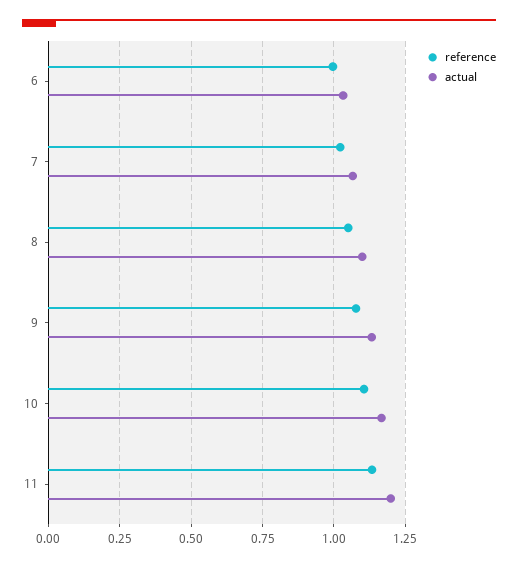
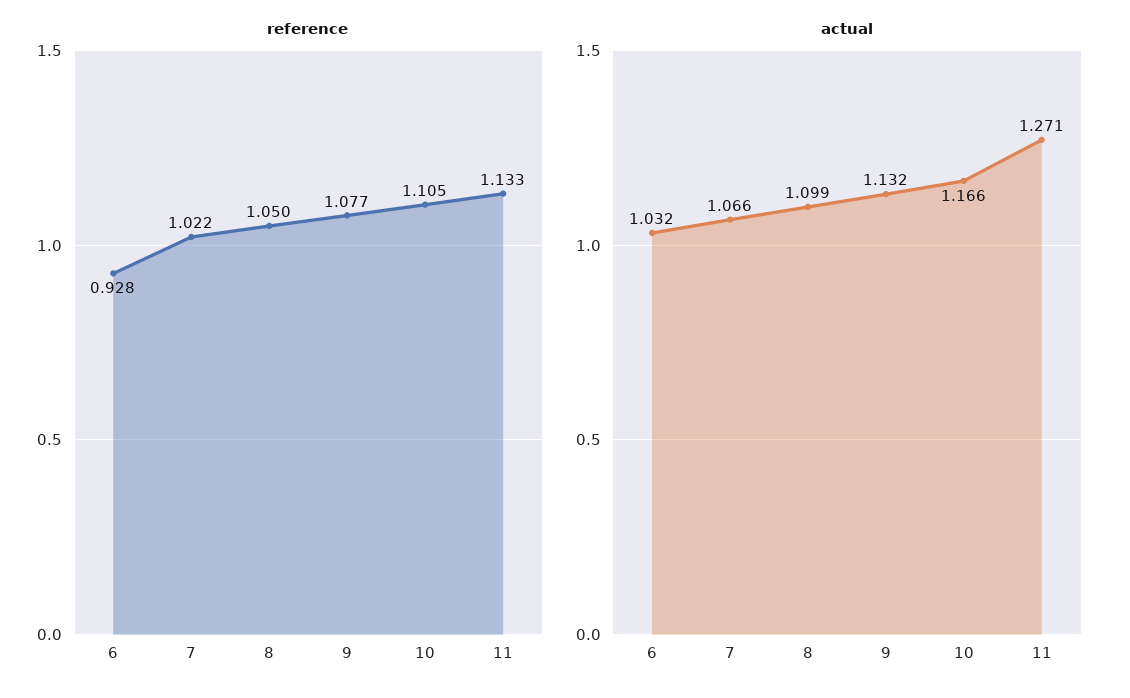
  {
    "reference": {
-     "6": 1,
+     "6": 0.928,
      "7": 1.022,
      "8": 1.05,
      "9": 1.077,
      "10": 1.105,
      "11": 1.133
    },
    "actual": {
      "6": 1.032,
      "7": 1.066,
      "8": 1.099,
      "9": 1.132,
      "10": 1.166,
-     "11": 1.2
+     "11": 1.271
    }
  }

